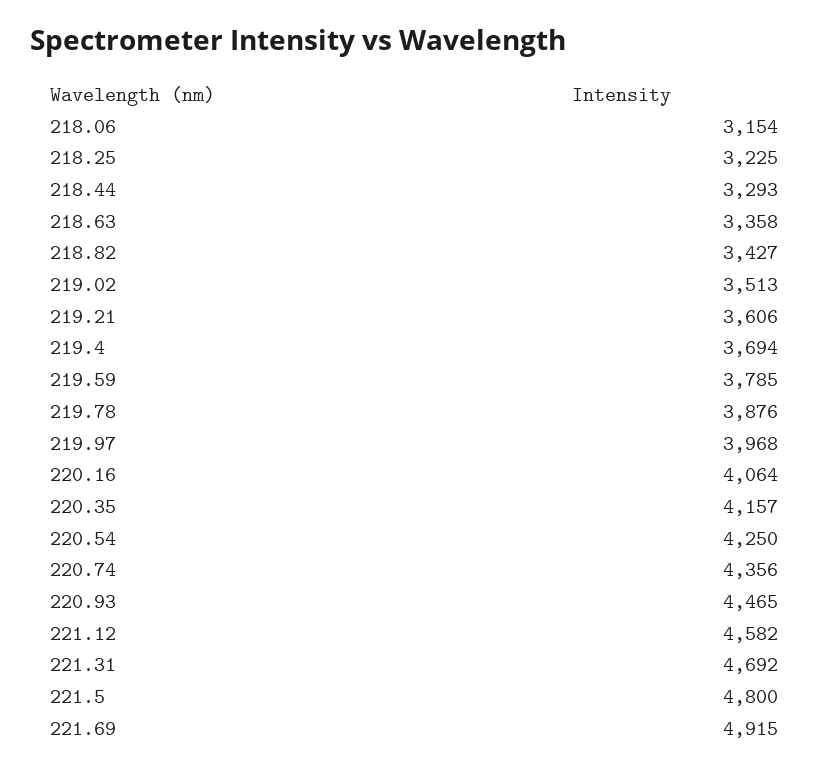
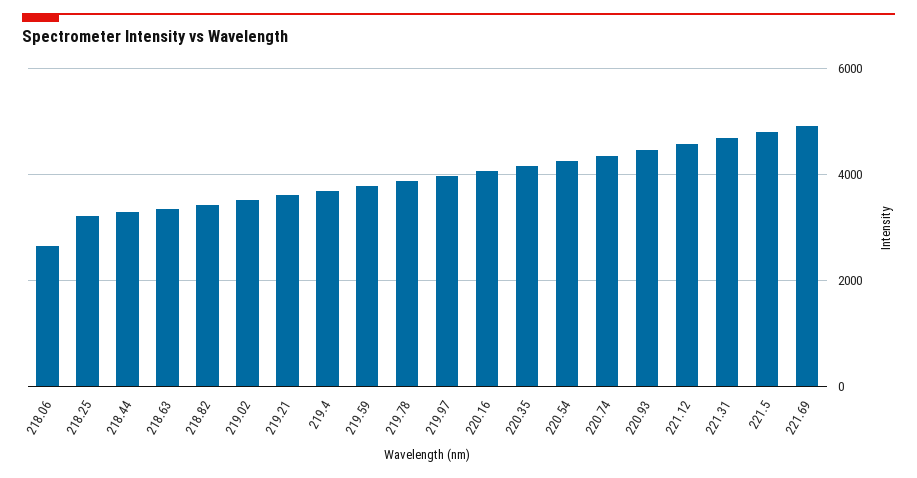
  {
-   "218.06": 3154,
+   "218.06": 2600,
    "218.25": 3225,
    "218.44": 3293,
    "218.63": 3358,
    "218.82": 3427,
    "219.02": 3513,
    "219.21": 3606,
    "219.4": 3694,
    "219.59": 3785,
    "219.78": 3876,
    "219.97": 3968,
    "220.16": 4064,
    "220.35": 4157,
    "220.54": 4250,
    "220.74": 4356,
    "220.93": 4465,
    "221.12": 4582,
    "221.31": 4692,
    "221.5": 4800,
    "221.69": 4915
  }

